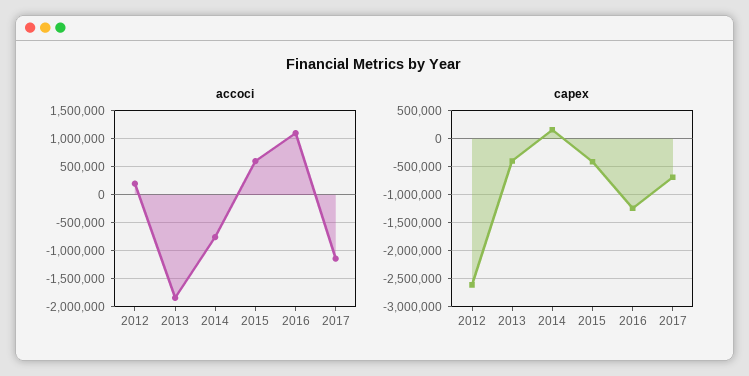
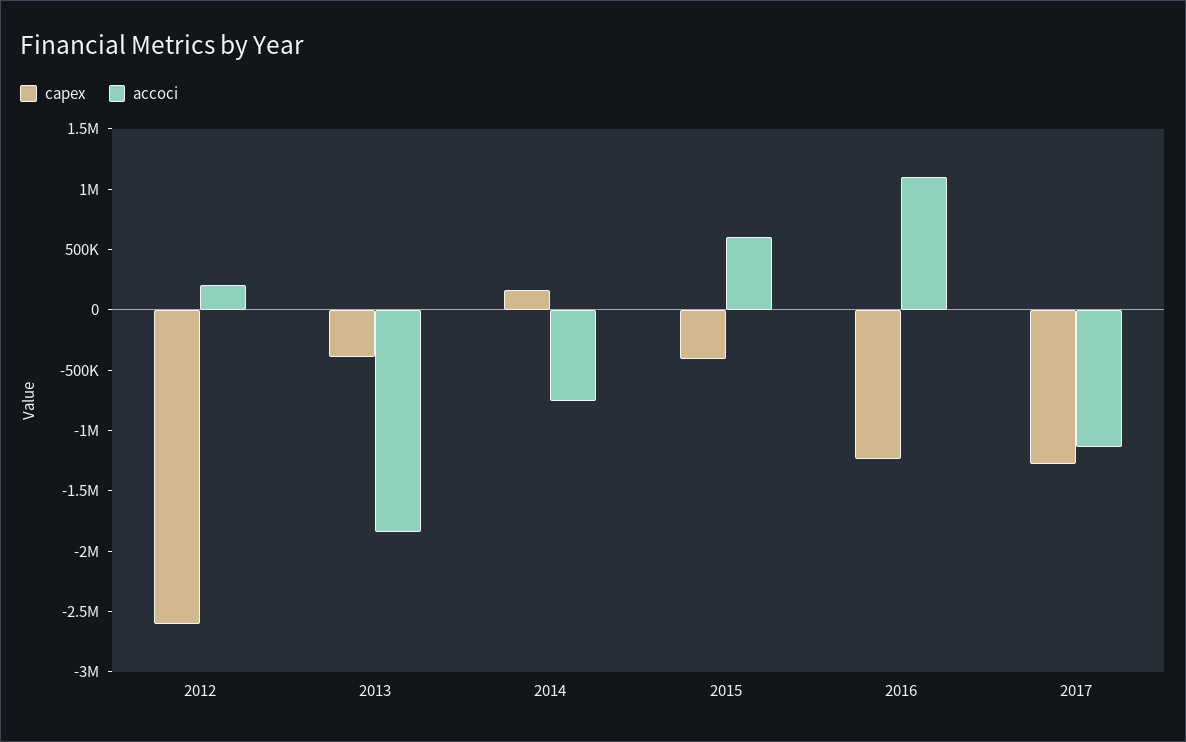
  {
    "accoci": {
      "2012": 200000,
      "2013": -1800000,
      "2014": -800000,
      "2015": 600000,
      "2016": 1100000,
      "2017": -1100000
    },
    "capex": {
      "2012": -2600000,
      "2013": -400000,
      "2014": 200000,
      "2015": -400000,
      "2016": -1200000,
-     "2017": -750000
+     "2017": -1300000
    }
  }

